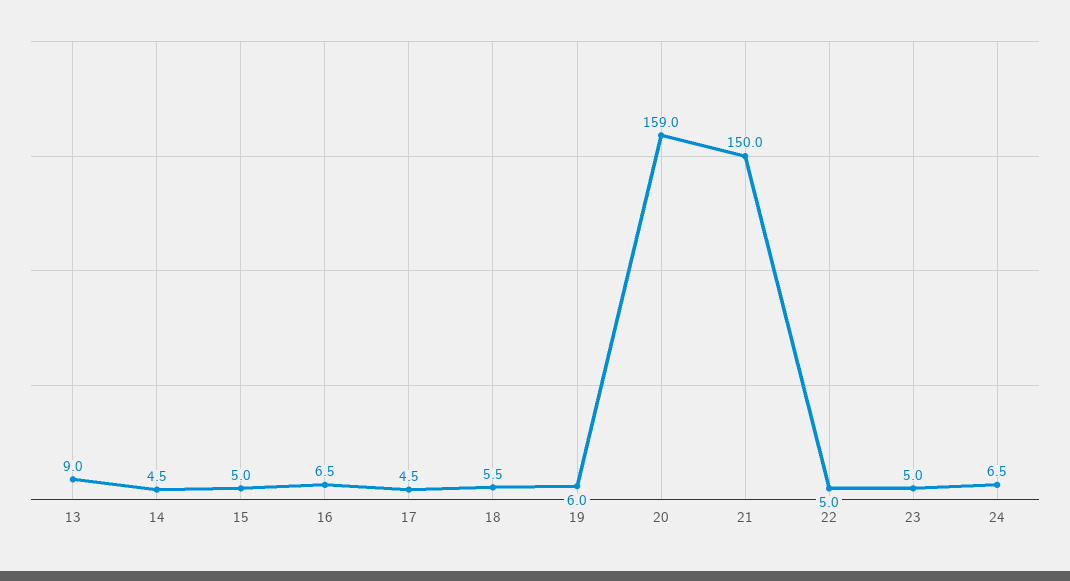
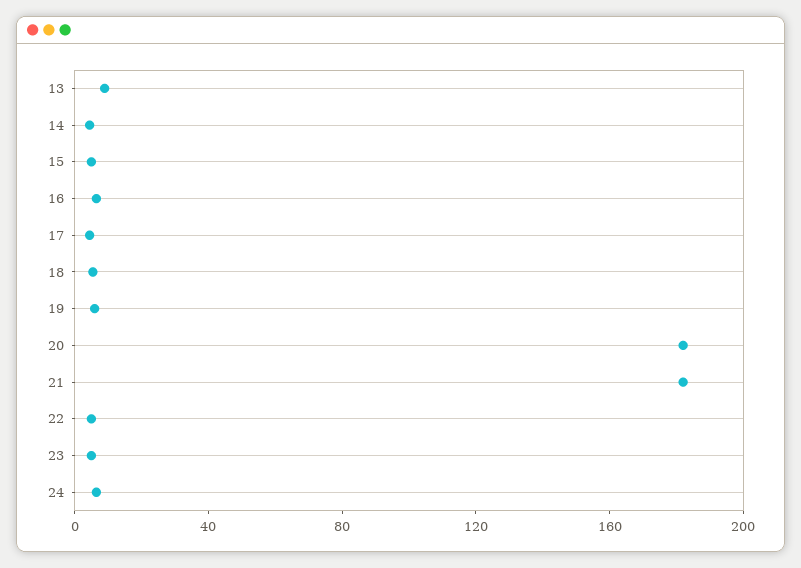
  {
    "13": 9,
    "14": 4.5,
    "15": 5,
    "16": 6.5,
    "17": 4.5,
    "18": 5.5,
    "19": 6,
-   "20": 159,
+   "20": 180,
-   "21": 150,
+   "21": 180,
    "22": 5,
    "23": 5,
    "24": 6.5
  }

